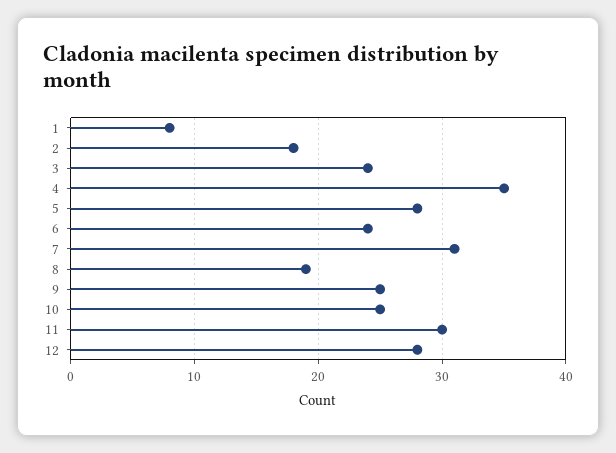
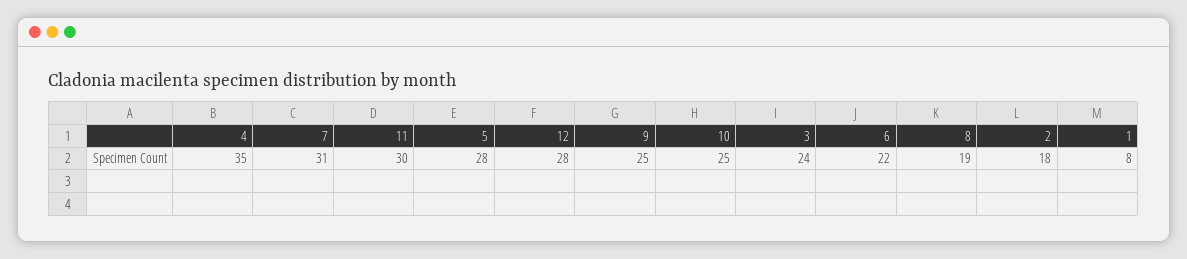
  {
    "1": 8,
    "2": 18,
    "3": 24,
    "4": 35,
    "5": 28,
-   "6": 24,
+   "6": 22,
    "7": 31,
    "8": 19,
    "9": 25,
    "10": 25,
    "11": 30,
    "12": 28
  }

